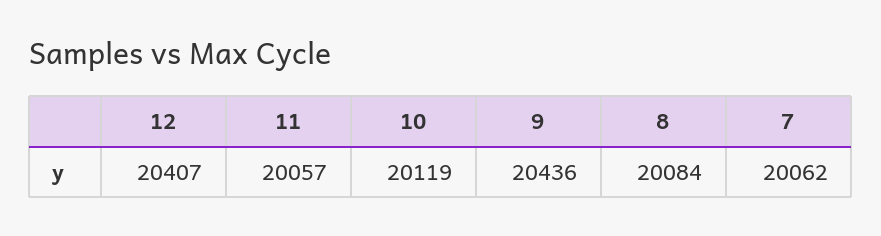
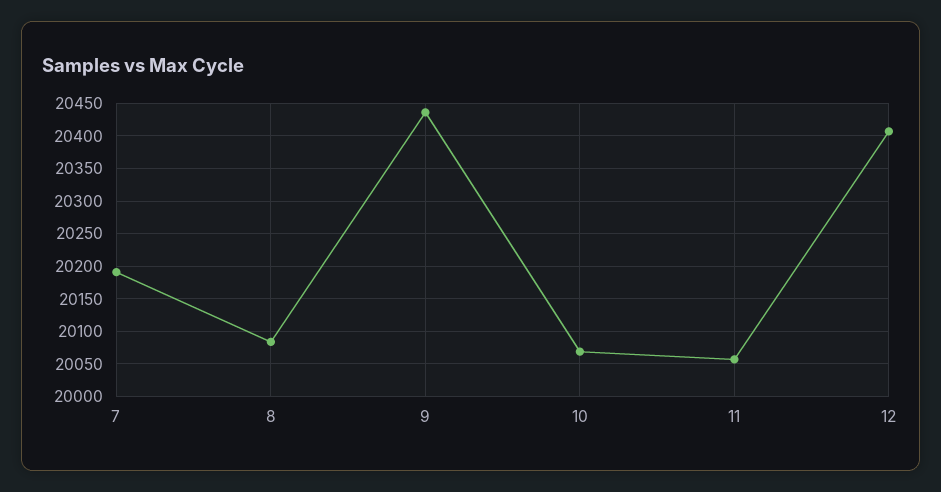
  {
    "12": 20407,
    "11": 20057,
-   "10": 20119,
+   "10": 20070,
    "9": 20436,
    "8": 20084,
-   "7": 20062
+   "7": 20190
  }

